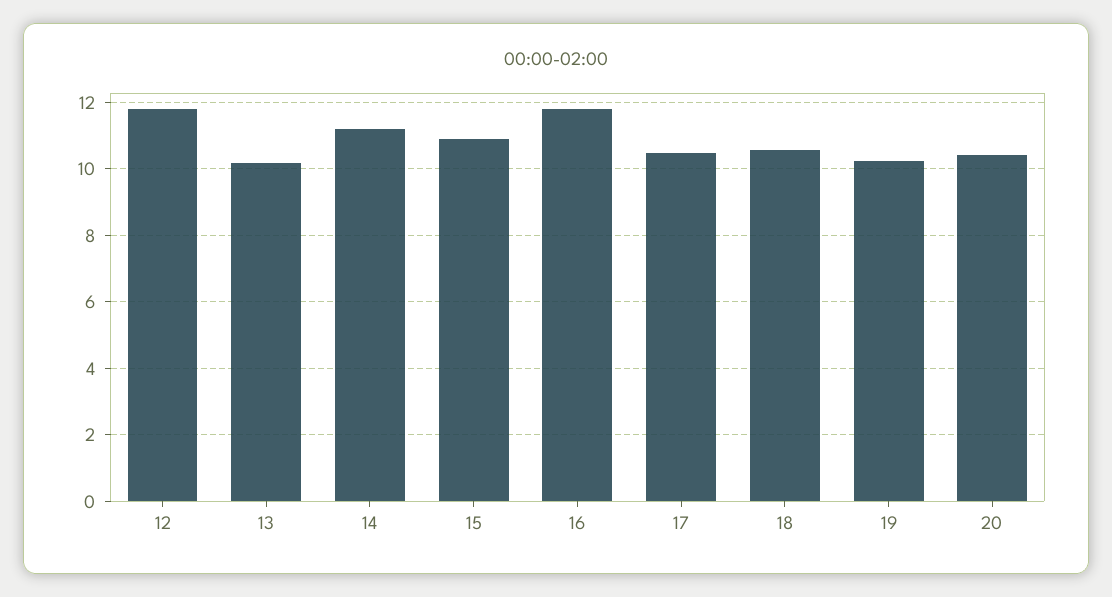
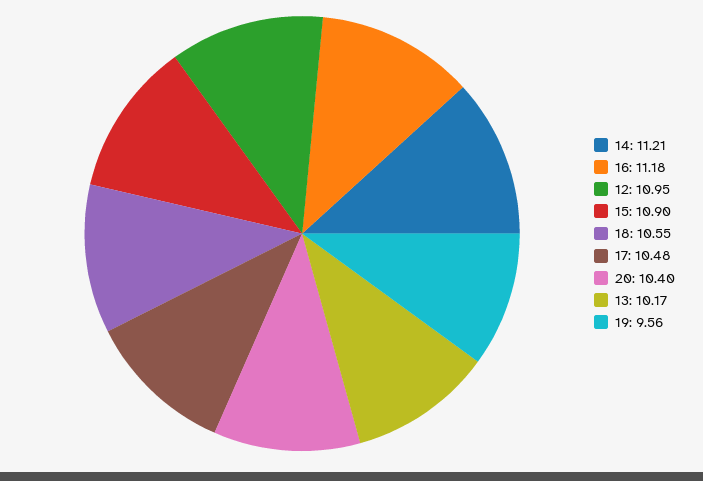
  {
-   "12": 11.8,
+   "12": 10.95,
    "13": 10.17,
    "14": 11.21,
    "15": 10.9,
-   "16": 11.8,
+   "16": 11.18,
    "17": 10.48,
    "18": 10.55,
-   "19": 10.2,
+   "19": 9.56,
    "20": 10.4
  }

